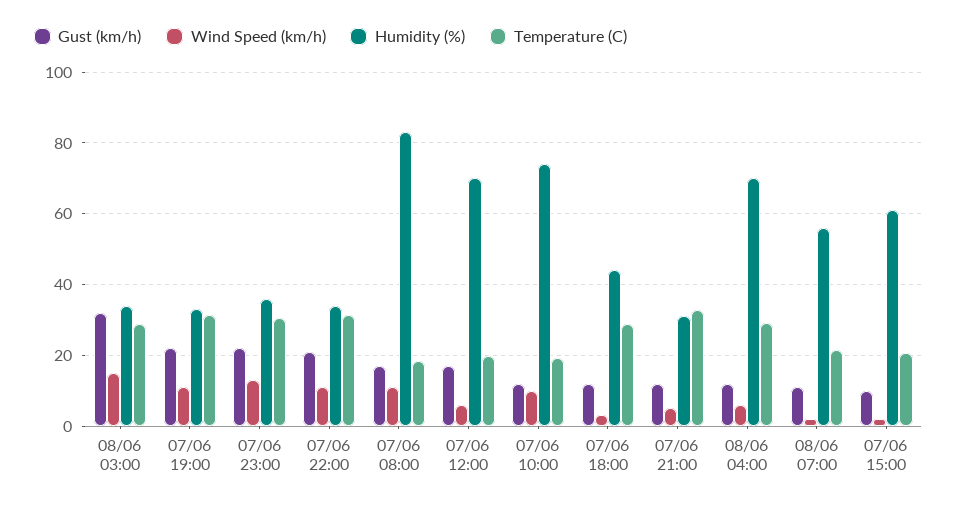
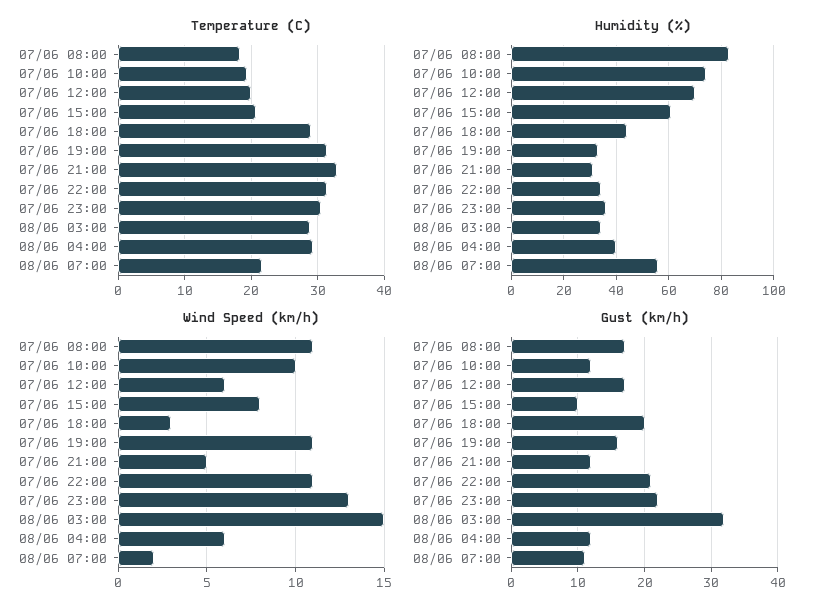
  {
    "Gust (km/h)": {
      "08/06 03:00": 32,
-     "07/06 19:00": 22,
+     "07/06 19:00": 16,
      "07/06 23:00": 22,
      "07/06 22:00": 21,
      "07/06 08:00": 17,
      "07/06 12:00": 17,
      "07/06 10:00": 12,
-     "07/06 18:00": 12,
+     "07/06 18:00": 20,
      "07/06 21:00": 12,
      "08/06 04:00": 12,
      "08/06 07:00": 11,
      "07/06 15:00": 10
    },
    "Wind Speed (km/h)": {
      "08/06 03:00": 15,
      "07/06 19:00": 11,
      "07/06 23:00": 13,
      "07/06 22:00": 11,
      "07/06 08:00": 11,
      "07/06 12:00": 6,
      "07/06 10:00": 10,
      "07/06 18:00": 3,
      "07/06 21:00": 5,
      "08/06 04:00": 6,
      "08/06 07:00": 2,
-     "07/06 15:00": 2
+     "07/06 15:00": 8
    },
    "Humidity (%)": {
      "08/06 03:00": 34,
      "07/06 19:00": 34,
      "07/06 23:00": 36,
      "07/06 22:00": 34,
      "07/06 08:00": 84,
      "07/06 12:00": 70,
      "07/06 10:00": 74,
      "07/06 18:00": 44,
      "07/06 21:00": 32,
-     "08/06 04:00": 70,
+     "08/06 04:00": 40,
      "08/06 07:00": 56,
      "07/06 15:00": 62
    },
    "Temperature (C)": {
      "08/06 03:00": 29,
      "07/06 19:00": 31,
      "07/06 23:00": 30,
      "07/06 22:00": 31,
      "07/06 08:00": 18,
      "07/06 12:00": 20,
      "07/06 10:00": 19,
      "07/06 18:00": 29,
      "07/06 21:00": 33,
      "08/06 04:00": 29,
      "08/06 07:00": 22,
      "07/06 15:00": 21
    }
  }

